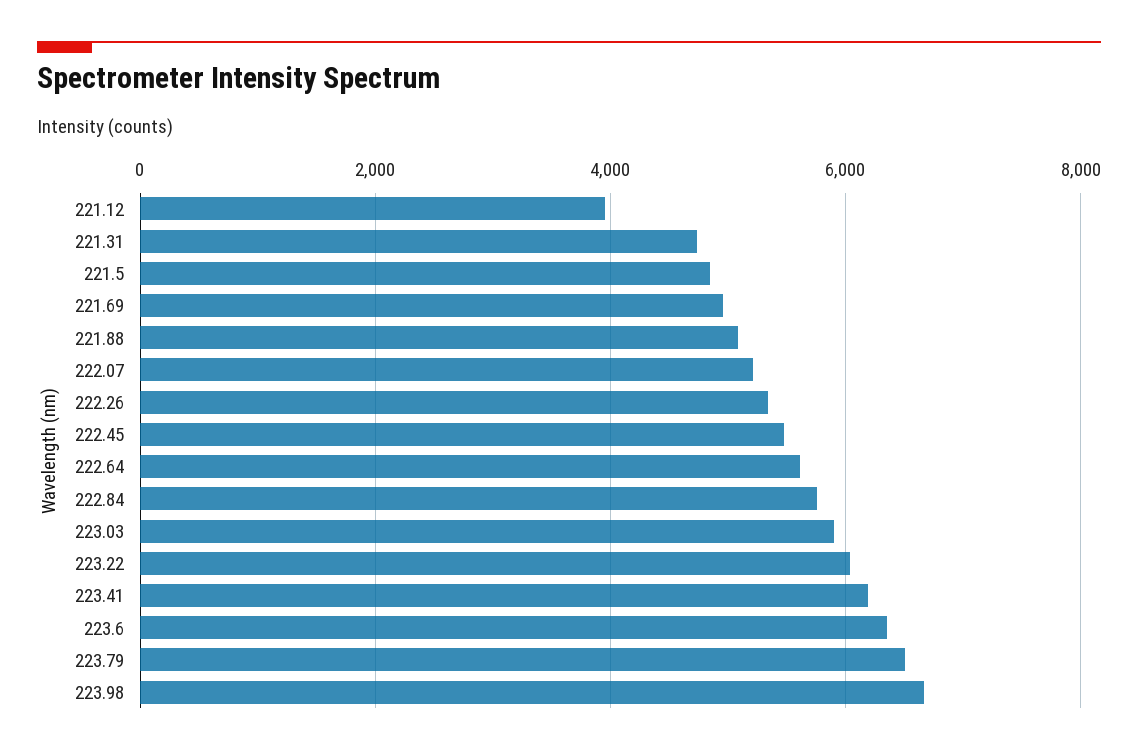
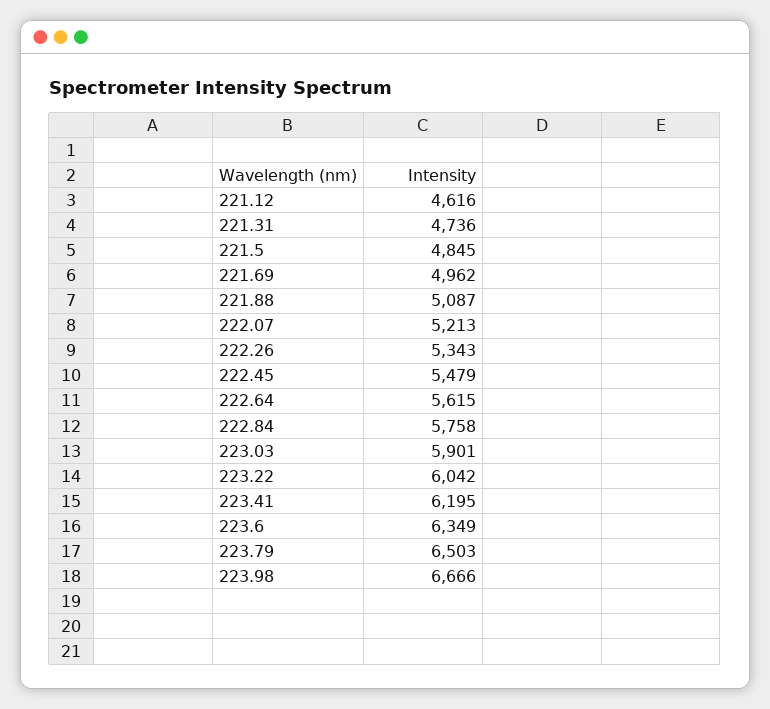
  {
-   "221.12": 4000,
+   "221.12": 4616,
    "221.31": 4736,
    "221.5": 4845,
    "221.69": 4962,
    "221.88": 5087,
    "222.07": 5213,
    "222.26": 5343,
    "222.45": 5479,
    "222.64": 5615,
    "222.84": 5758,
    "223.03": 5901,
    "223.22": 6042,
    "223.41": 6195,
    "223.6": 6349,
    "223.79": 6503,
    "223.98": 6666
  }

